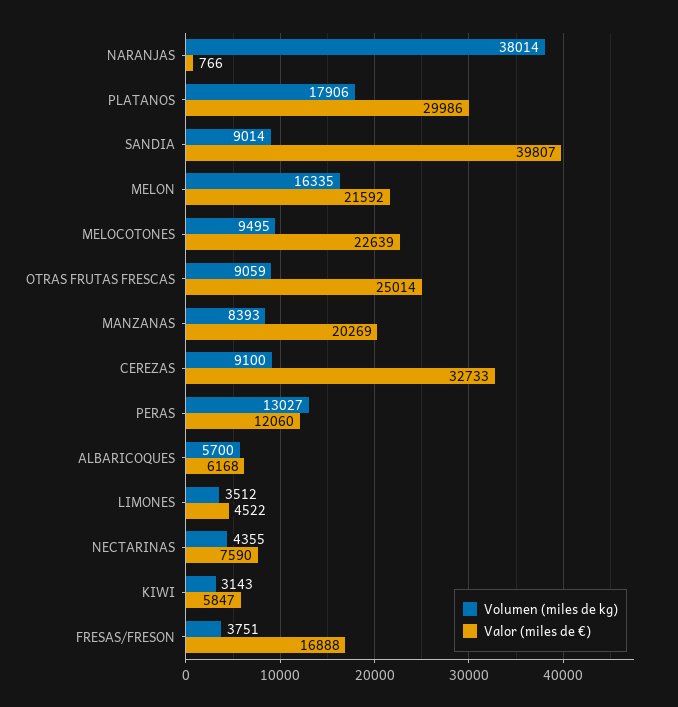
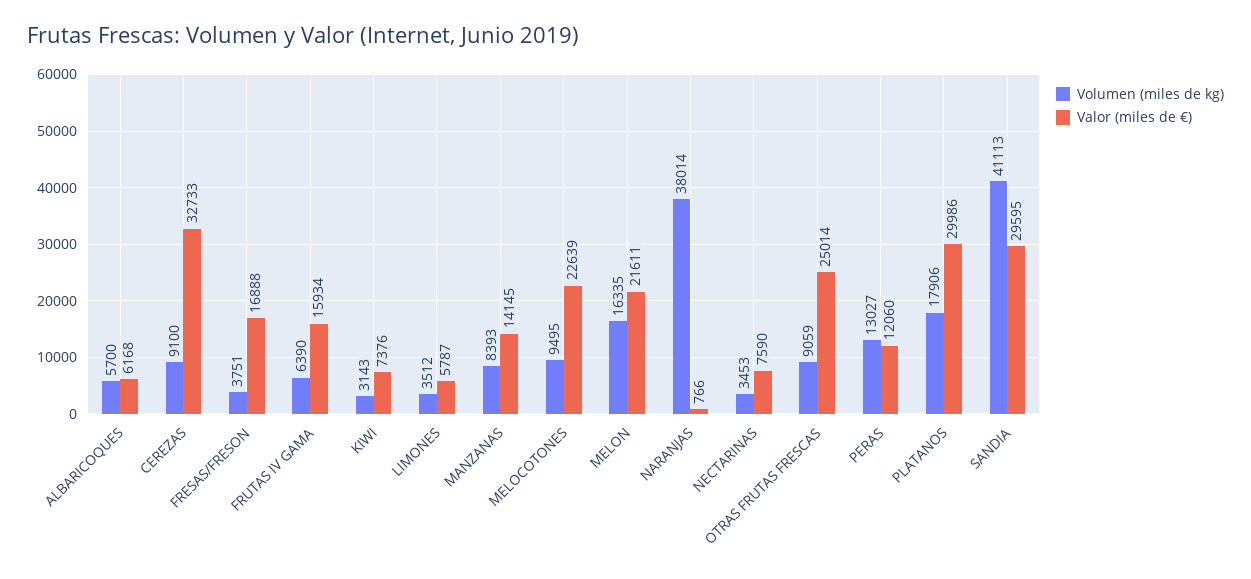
  {
    "Volumen (miles de kg)": {
      "NARANJAS": 38014,
      "PLATANOS": 17906,
-     "SANDIA": 9014,
+     "SANDIA": 41113,
      "MELON": 16335,
      "MELOCOTONES": 9495,
      "OTRAS FRUTAS FRESCAS": 9059,
      "MANZANAS": 8393,
      "CEREZAS": 9100,
      "PERAS": 13027,
      "ALBARICOQUES": 5700,
      "LIMONES": 3512,
-     "NECTARINAS": 4355,
+     "NECTARINAS": 3453,
      "KIWI": 3143,
-     "FRESAS/FRESON": 3751
+     "FRESAS/FRESON": 3751,
+     "FRUTAS IV GAMA": 6390
    },
    "Valor (miles de €)": {
      "NARANJAS": 766,
      "PLATANOS": 29986,
-     "SANDIA": 39807,
+     "SANDIA": 29595,
-     "MELON": 21592,
+     "MELON": 21611,
      "MELOCOTONES": 22639,
      "OTRAS FRUTAS FRESCAS": 25014,
-     "MANZANAS": 20269,
+     "MANZANAS": 14145,
      "CEREZAS": 32733,
      "PERAS": 12060,
      "ALBARICOQUES": 6168,
-     "LIMONES": 4522,
+     "LIMONES": 5787,
      "NECTARINAS": 7590,
-     "KIWI": 5847,
+     "KIWI": 7376,
-     "FRESAS/FRESON": 16888
+     "FRESAS/FRESON": 16888,
+     "FRUTAS IV GAMA": 15934
    }
  }

